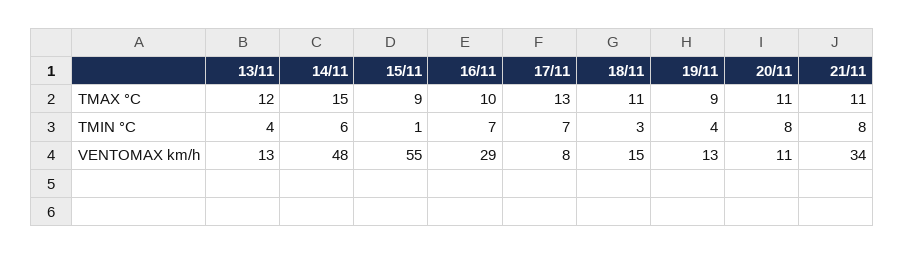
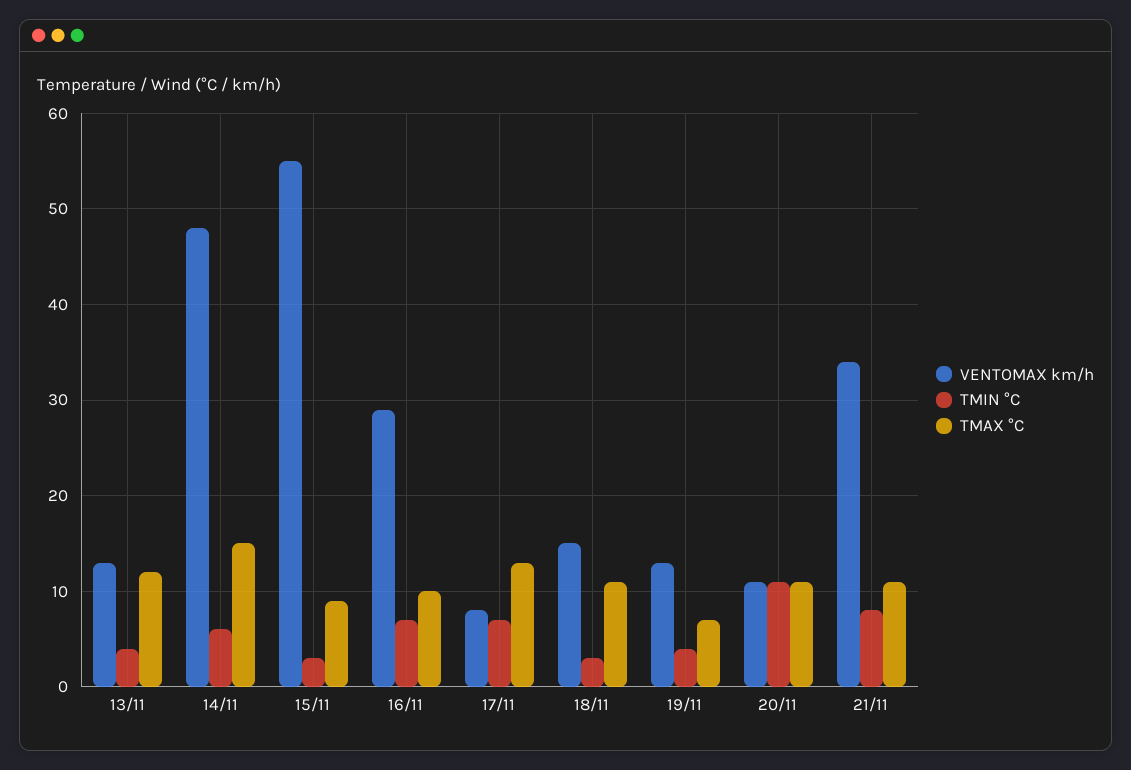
  {
    "TMAX °C": {
      "13/11": 12,
      "14/11": 15,
      "15/11": 9,
      "16/11": 10,
      "17/11": 13,
      "18/11": 11,
-     "19/11": 9,
+     "19/11": 7,
      "20/11": 11,
      "21/11": 11
    },
    "TMIN °C": {
      "13/11": 4,
      "14/11": 6,
-     "15/11": 1,
+     "15/11": 3,
      "16/11": 7,
      "17/11": 7,
      "18/11": 3,
      "19/11": 4,
-     "20/11": 8,
+     "20/11": 11,
      "21/11": 8
    },
    "VENTOMAX km/h": {
      "13/11": 13,
      "14/11": 48,
      "15/11": 55,
      "16/11": 29,
      "17/11": 8,
      "18/11": 15,
      "19/11": 13,
      "20/11": 11,
      "21/11": 34
    }
  }

